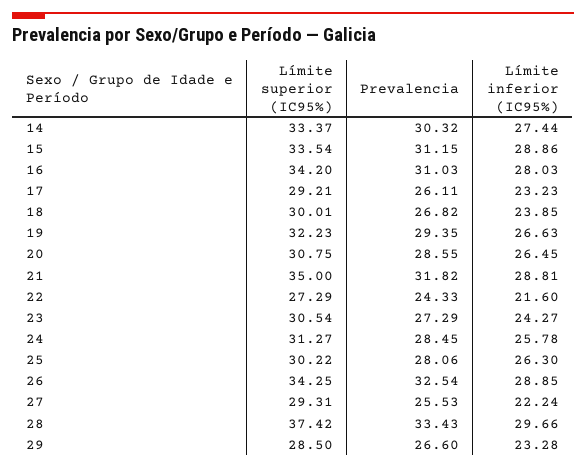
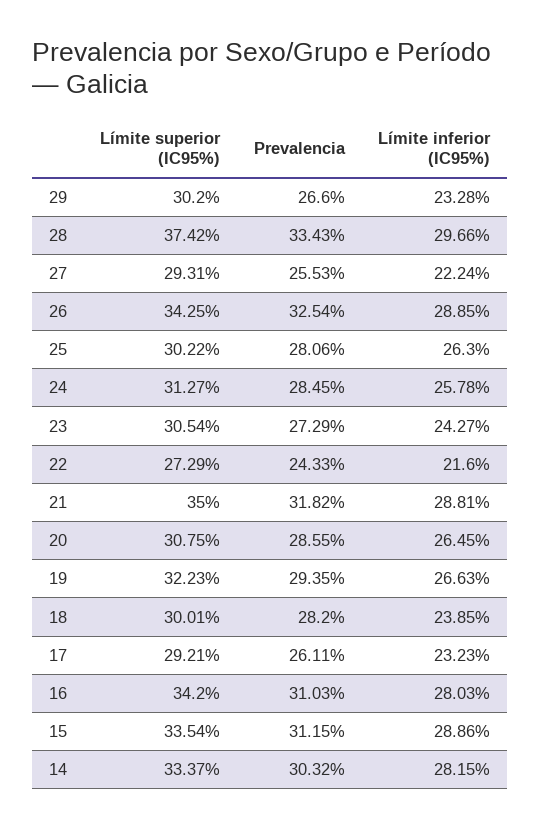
  {
    "Límite superior (IC95%)": {
      "14": 33.37,
      "15": 33.54,
      "16": 34.2,
      "17": 29.21,
      "18": 30.01,
      "19": 32.23,
      "20": 30.75,
      "21": 35,
      "22": 27.29,
      "23": 30.54,
      "24": 31.27,
      "25": 30.22,
      "26": 34.25,
      "27": 29.31,
      "28": 37.42,
-     "29": 28.5
+     "29": 30.2
    },
    "Prevalencia": {
      "14": 30.32,
      "15": 31.15,
      "16": 31.03,
      "17": 26.11,
-     "18": 26.82,
+     "18": 28.2,
      "19": 29.35,
      "20": 28.55,
      "21": 31.82,
      "22": 24.33,
      "23": 27.29,
      "24": 28.45,
      "25": 28.06,
      "26": 32.54,
      "27": 25.53,
      "28": 33.43,
      "29": 26.6
    },
    "Límite inferior (IC95%)": {
-     "14": 27.44,
+     "14": 28.15,
      "15": 28.86,
      "16": 28.03,
      "17": 23.23,
      "18": 23.85,
      "19": 26.63,
      "20": 26.45,
      "21": 28.81,
      "22": 21.6,
      "23": 24.27,
      "24": 25.78,
      "25": 26.3,
      "26": 28.85,
      "27": 22.24,
      "28": 29.66,
      "29": 23.28
    }
  }

